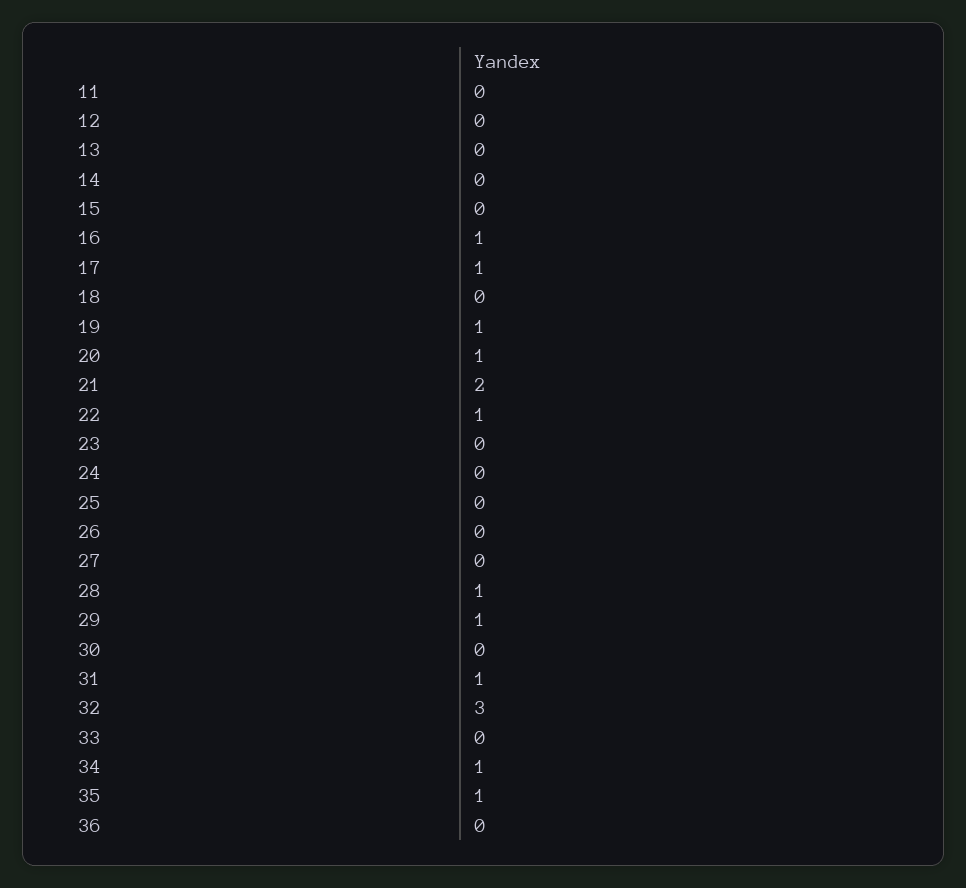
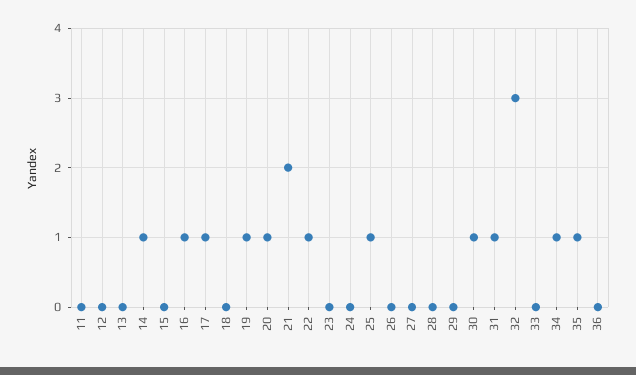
  {
    "11": 0,
    "12": 0,
    "13": 0,
-   "14": 0,
+   "14": 1,
    "15": 0,
    "16": 1,
    "17": 1,
    "18": 0,
    "19": 1,
    "20": 1,
    "21": 2,
    "22": 1,
    "23": 0,
    "24": 0,
-   "25": 0,
+   "25": 1,
    "26": 0,
    "27": 0,
-   "28": 1,
+   "28": 0,
-   "29": 1,
+   "29": 0,
-   "30": 0,
+   "30": 1,
    "31": 1,
    "32": 3,
    "33": 0,
    "34": 1,
    "35": 1,
    "36": 0
  }

